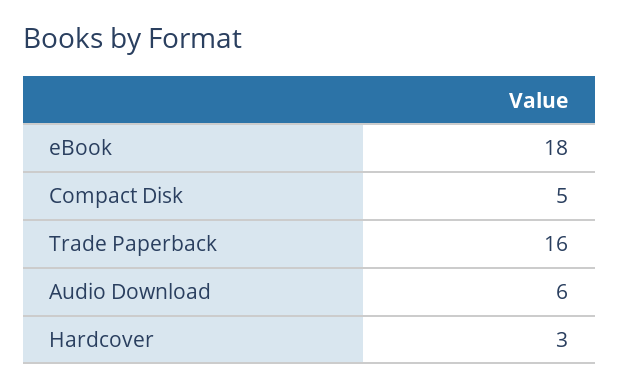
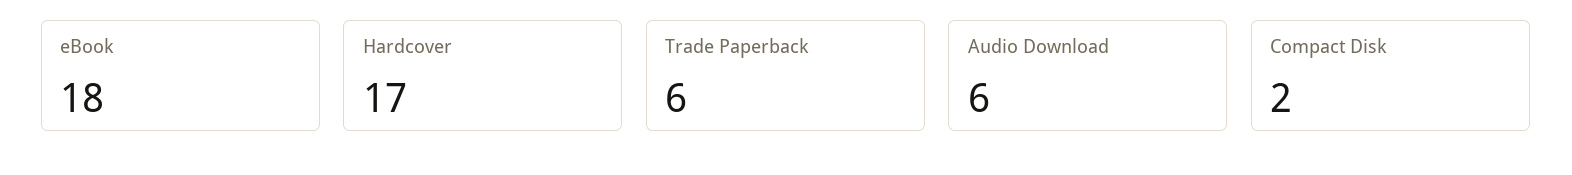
  {
    "eBook": 18,
-   "Compact Disk": 5,
+   "Compact Disk": 2,
-   "Trade Paperback": 16,
+   "Trade Paperback": 6,
    "Audio Download": 6,
-   "Hardcover": 3
+   "Hardcover": 17
  }

